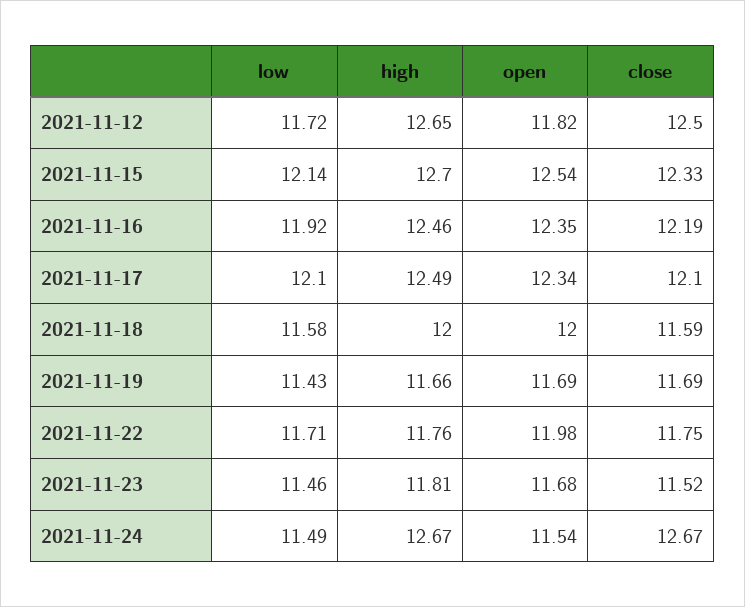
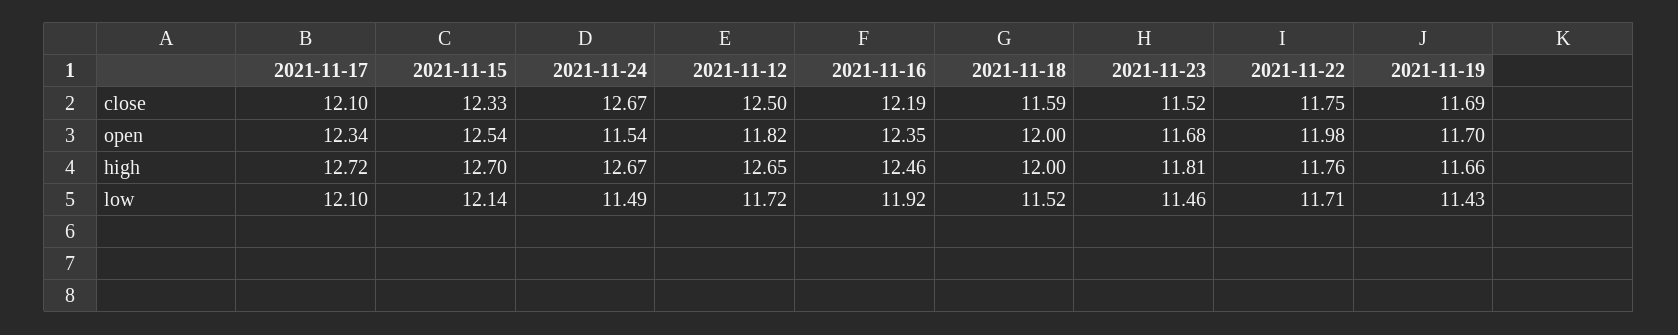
  {
    "low": {
      "2021-11-12": 11.72,
      "2021-11-15": 12.14,
      "2021-11-16": 11.92,
      "2021-11-17": 12.1,
-     "2021-11-18": 11.58,
+     "2021-11-18": 11.52,
      "2021-11-19": 11.43,
      "2021-11-22": 11.71,
      "2021-11-23": 11.46,
      "2021-11-24": 11.49
    },
    "high": {
      "2021-11-12": 12.65,
      "2021-11-15": 12.7,
      "2021-11-16": 12.46,
-     "2021-11-17": 12.49,
+     "2021-11-17": 12.72,
      "2021-11-18": 12,
      "2021-11-19": 11.66,
      "2021-11-22": 11.76,
      "2021-11-23": 11.81,
      "2021-11-24": 12.67
    },
    "open": {
      "2021-11-12": 11.82,
      "2021-11-15": 12.54,
      "2021-11-16": 12.35,
      "2021-11-17": 12.34,
      "2021-11-18": 12,
-     "2021-11-19": 11.69,
+     "2021-11-19": 11.7,
      "2021-11-22": 11.98,
      "2021-11-23": 11.68,
      "2021-11-24": 11.54
    },
    "close": {
      "2021-11-12": 12.5,
      "2021-11-15": 12.33,
      "2021-11-16": 12.19,
      "2021-11-17": 12.1,
      "2021-11-18": 11.59,
      "2021-11-19": 11.69,
      "2021-11-22": 11.75,
      "2021-11-23": 11.52,
      "2021-11-24": 12.67
    }
  }

